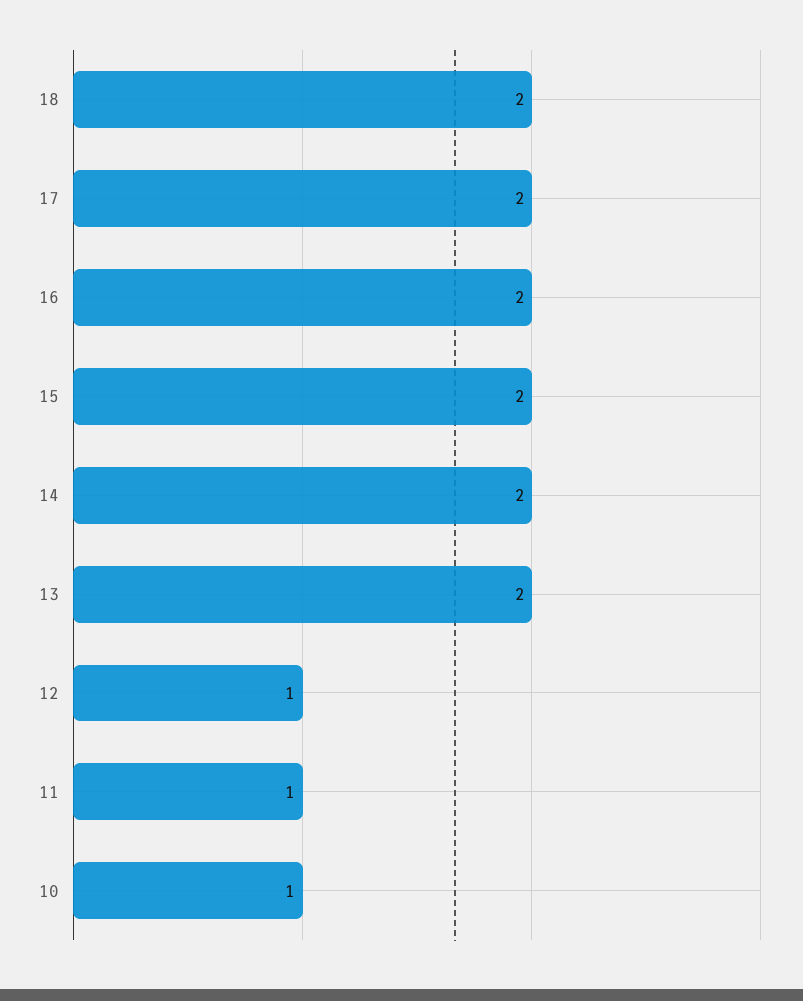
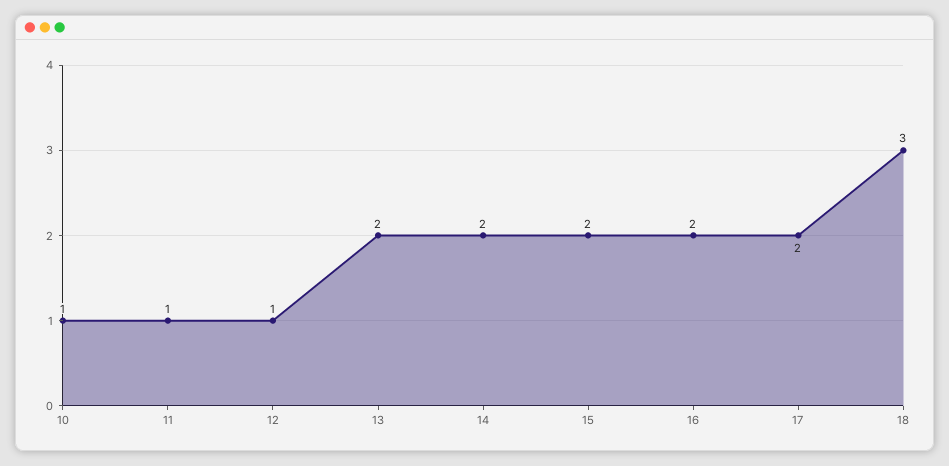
  {
-   "18": 2,
+   "18": 3,
    "17": 2,
    "16": 2,
    "15": 2,
    "14": 2,
    "13": 2,
    "12": 1,
    "11": 1,
    "10": 1
  }

